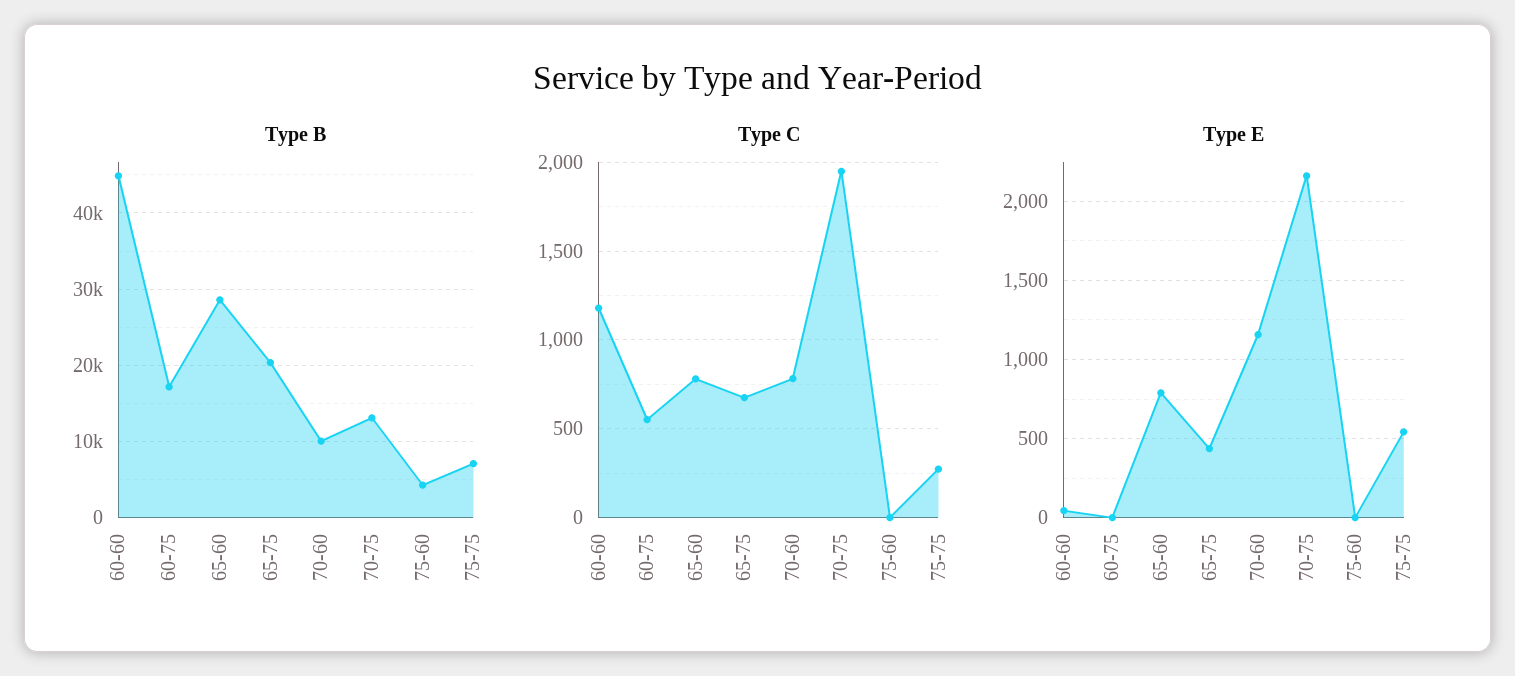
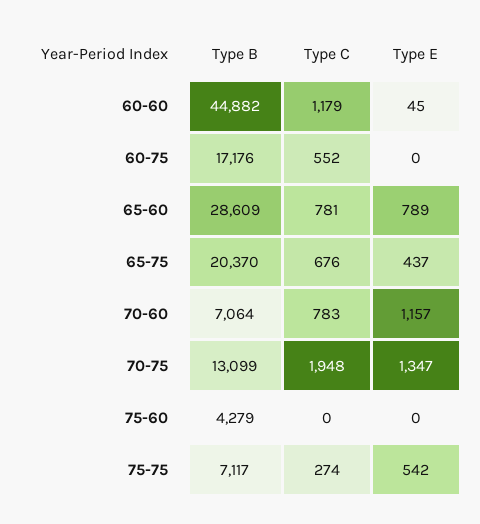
  {
    "Type B": {
      "60-60": 44882,
      "60-75": 17176,
      "65-60": 28609,
      "65-75": 20370,
-     "70-60": 10000,
+     "70-60": 7064,
      "70-75": 13099,
      "75-60": 4279,
      "75-75": 7117
    },
    "Type C": {
      "60-60": 1179,
      "60-75": 552,
      "65-60": 781,
      "65-75": 676,
      "70-60": 783,
      "70-75": 1948,
      "75-60": 0,
      "75-75": 274
    },
    "Type E": {
      "60-60": 45,
      "60-75": 0,
      "65-60": 789,
      "65-75": 437,
      "70-60": 1157,
-     "70-75": 2150,
+     "70-75": 1347,
      "75-60": 0,
      "75-75": 542
    }
  }

